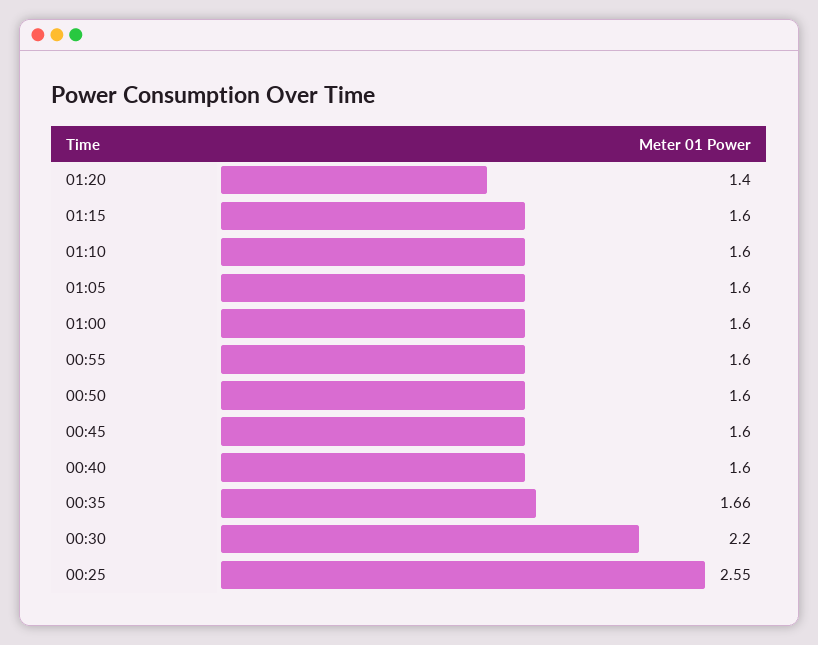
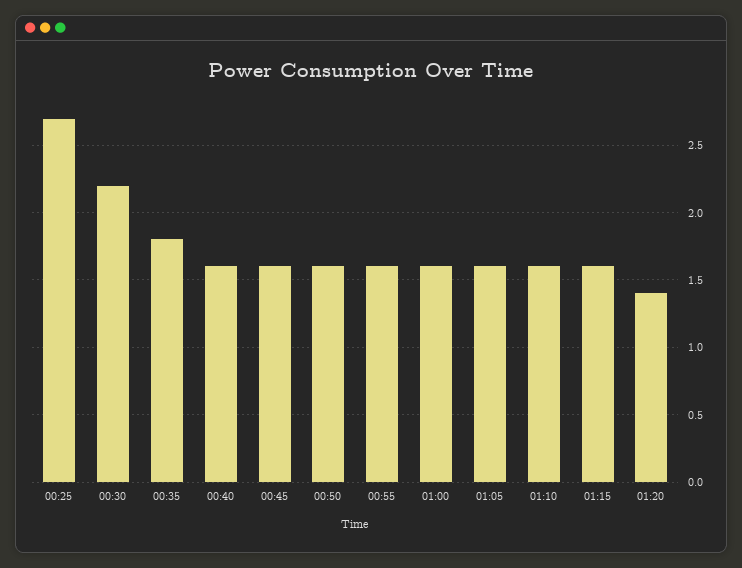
  {
    "01:20": 1.4,
    "01:15": 1.6,
    "01:10": 1.6,
    "01:05": 1.6,
    "01:00": 1.6,
    "00:55": 1.6,
    "00:50": 1.6,
    "00:45": 1.6,
    "00:40": 1.6,
-   "00:35": 1.66,
+   "00:35": 1.8,
    "00:30": 2.2,
-   "00:25": 2.55
+   "00:25": 2.7
  }

